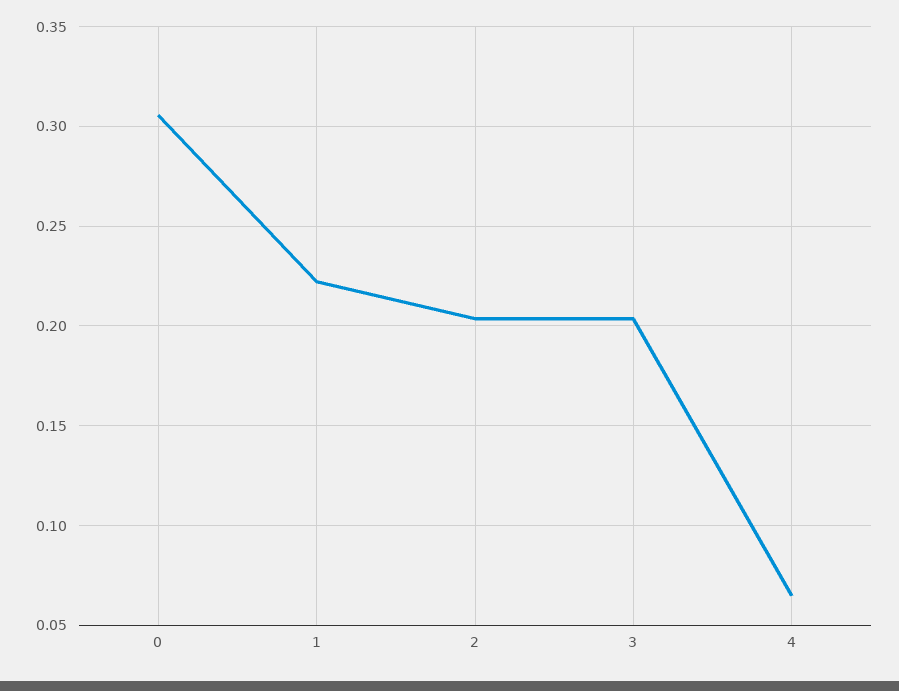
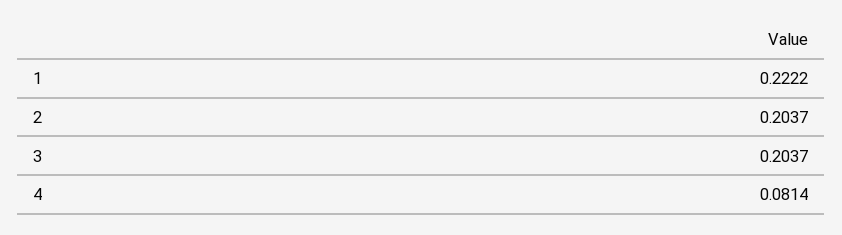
  {
-   "0": 0.305,
    "1": 0.2222,
    "2": 0.2037,
    "3": 0.2037,
-   "4": 0.065
+   "4": 0.0814
  }

